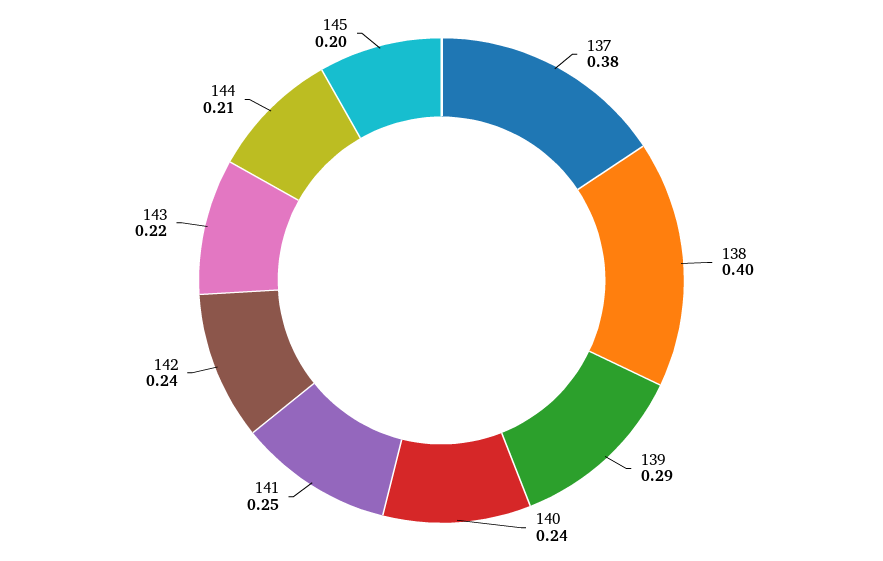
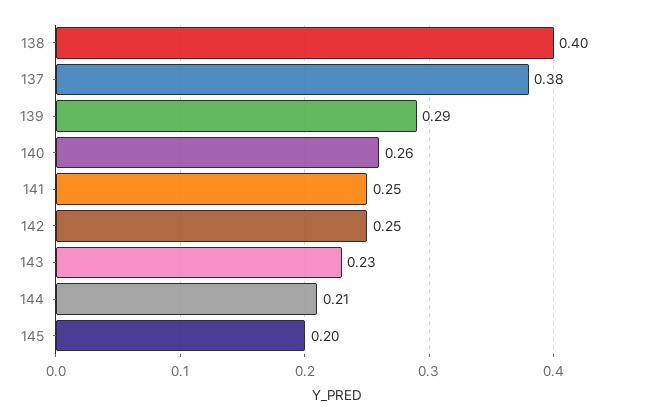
  {
    "137": 0.38,
    "138": 0.4,
    "139": 0.29,
-   "140": 0.24,
+   "140": 0.26,
    "141": 0.25,
-   "142": 0.24,
+   "142": 0.25,
-   "143": 0.22,
+   "143": 0.23,
    "144": 0.21,
    "145": 0.2
  }

